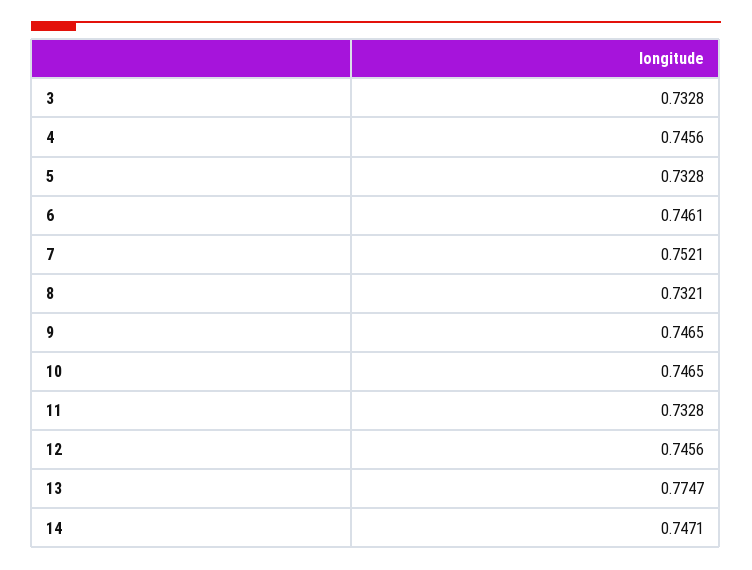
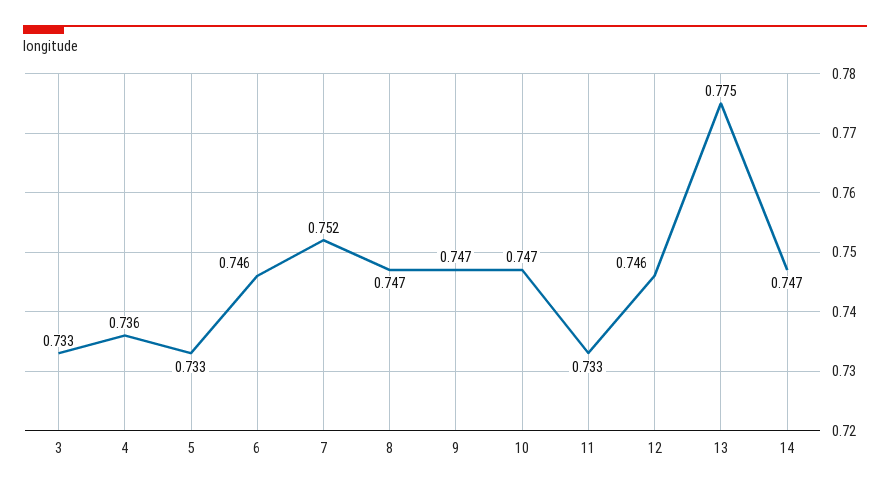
  {
    "3": 0.7328,
-   "4": 0.7456,
+   "4": 0.736,
    "5": 0.7328,
    "6": 0.7461,
    "7": 0.7521,
-   "8": 0.7321,
+   "8": 0.747,
    "9": 0.7465,
    "10": 0.7465,
    "11": 0.7328,
    "12": 0.7456,
    "13": 0.7747,
    "14": 0.7471
  }

